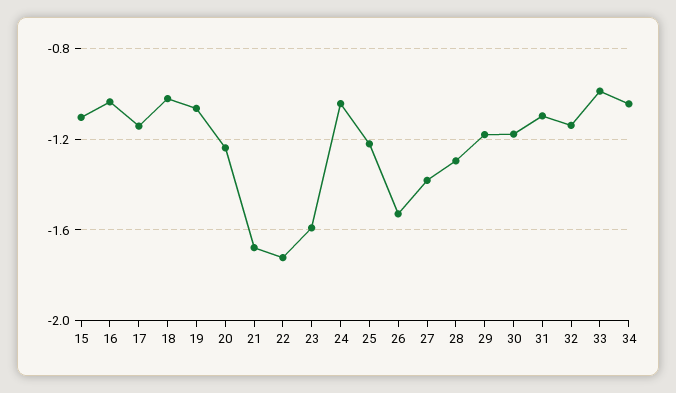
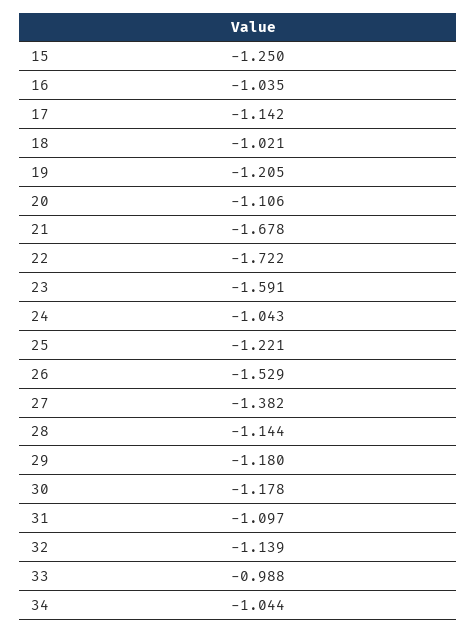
  {
-   "15": -1.1,
+   "15": -1.25,
    "16": -1.035,
    "17": -1.142,
    "18": -1.021,
-   "19": -1.05,
+   "19": -1.205,
-   "20": -1.25,
+   "20": -1.106,
    "21": -1.678,
    "22": -1.722,
    "23": -1.591,
    "24": -1.043,
    "25": -1.221,
    "26": -1.529,
    "27": -1.382,
-   "28": -1.3,
+   "28": -1.144,
    "29": -1.18,
    "30": -1.178,
    "31": -1.097,
    "32": -1.139,
    "33": -0.988,
    "34": -1.044
  }

